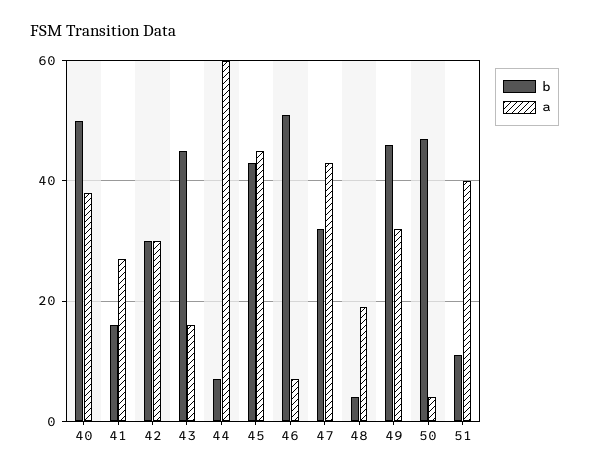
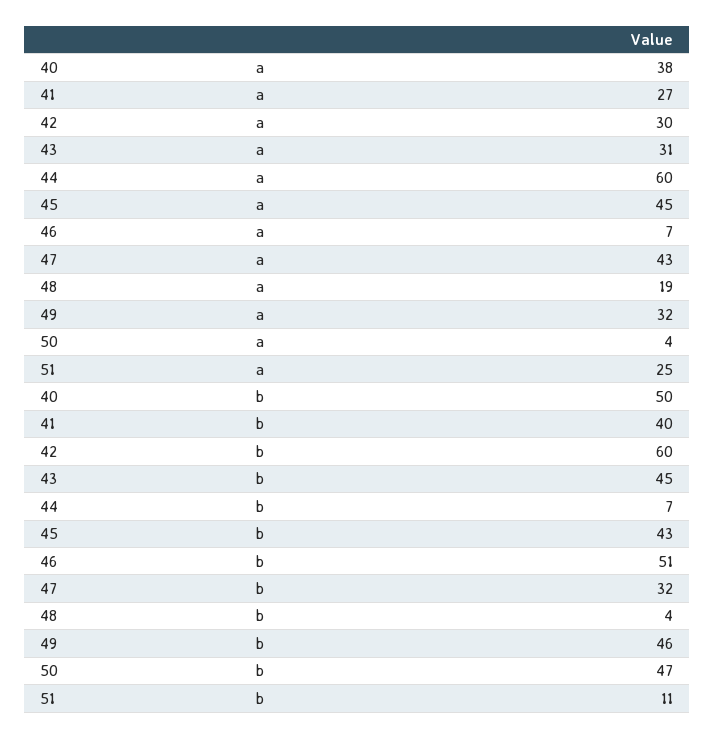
  {
    "b": {
      "40": 50,
-     "41": 15,
+     "41": 40,
-     "42": 30,
+     "42": 60,
      "43": 45,
      "44": 7,
      "45": 43,
      "46": 51,
      "47": 32,
      "48": 4,
      "49": 46,
      "50": 47,
      "51": 11
    },
    "a": {
      "40": 38,
      "41": 27,
      "42": 30,
-     "43": 15,
+     "43": 31,
      "44": 60,
      "45": 45,
      "46": 7,
      "47": 43,
      "48": 19,
      "49": 32,
      "50": 4,
-     "51": 40
+     "51": 25
    }
  }

